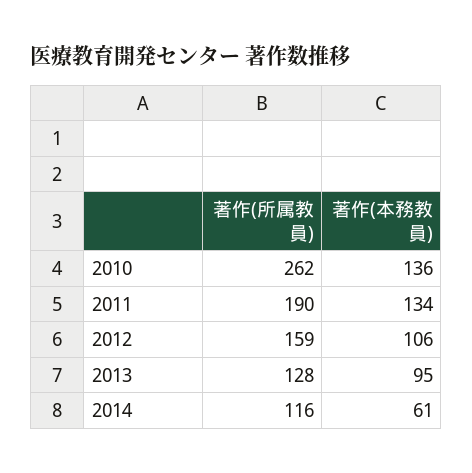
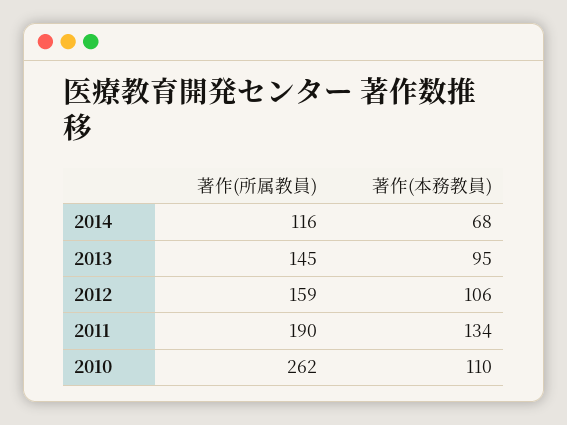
  {
    "著作(所属教員)": {
      "2010": 262,
      "2011": 190,
      "2012": 159,
-     "2013": 128,
+     "2013": 145,
      "2014": 116
    },
    "著作(本務教員)": {
-     "2010": 136,
+     "2010": 110,
      "2011": 134,
      "2012": 106,
      "2013": 95,
-     "2014": 61
+     "2014": 68
    }
  }

